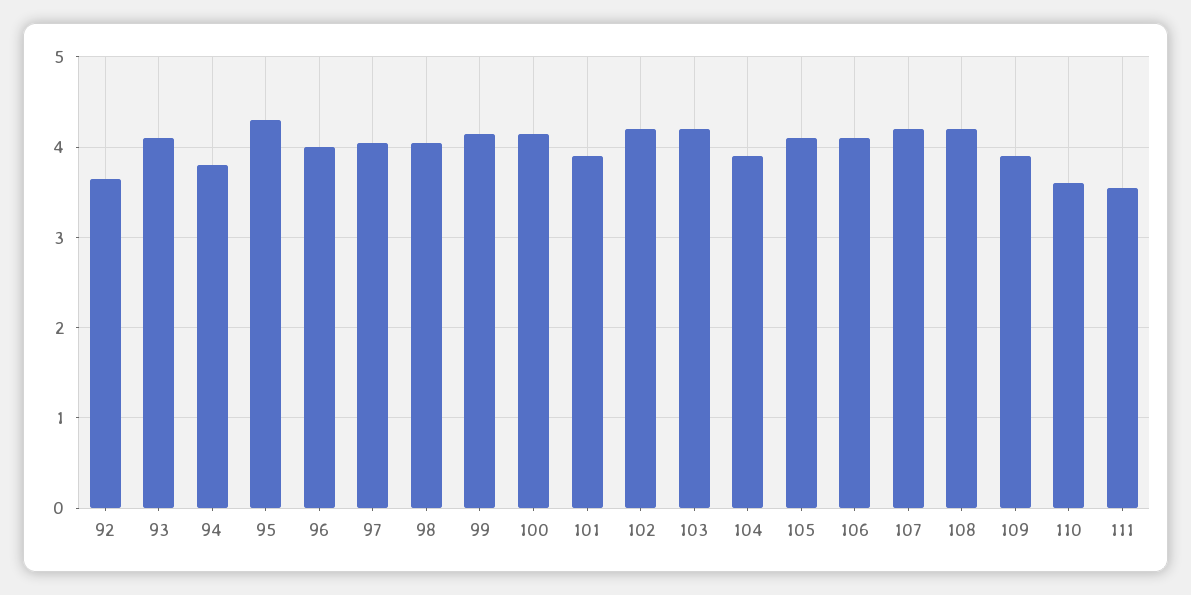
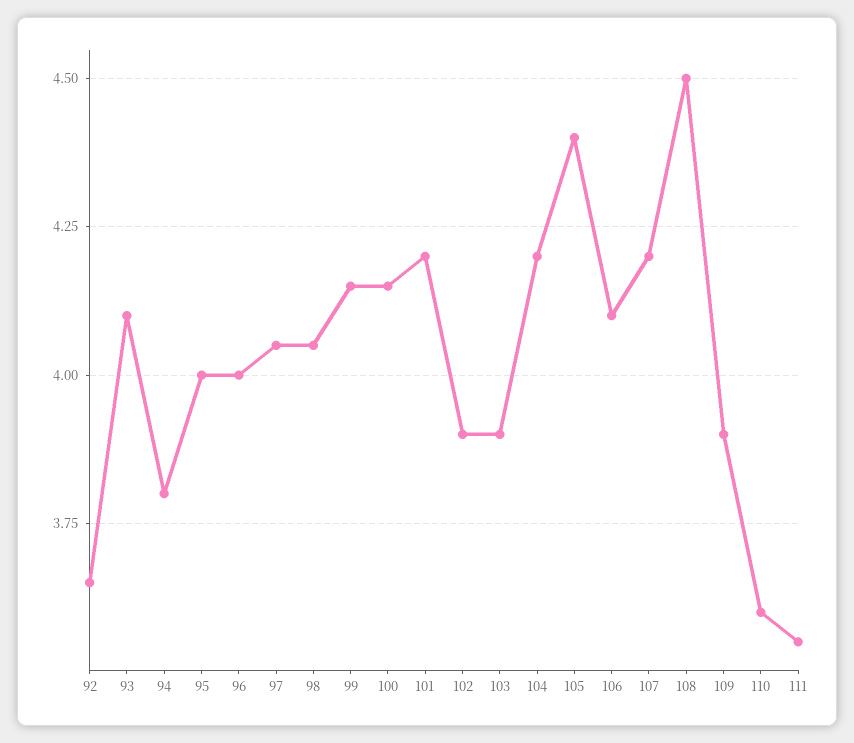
  {
    "92": 3.65,
    "93": 4.1,
    "94": 3.8,
-   "95": 4.3,
+   "95": 4,
    "96": 4,
    "97": 4.05,
    "98": 4.05,
    "99": 4.15,
    "100": 4.15,
-   "101": 3.9,
+   "101": 4.2,
-   "102": 4.2,
+   "102": 3.9,
-   "103": 4.2,
+   "103": 3.9,
-   "104": 3.9,
+   "104": 4.2,
-   "105": 4.1,
+   "105": 4.4,
    "106": 4.1,
    "107": 4.2,
-   "108": 4.2,
+   "108": 4.5,
    "109": 3.9,
    "110": 3.6,
    "111": 3.55
  }

